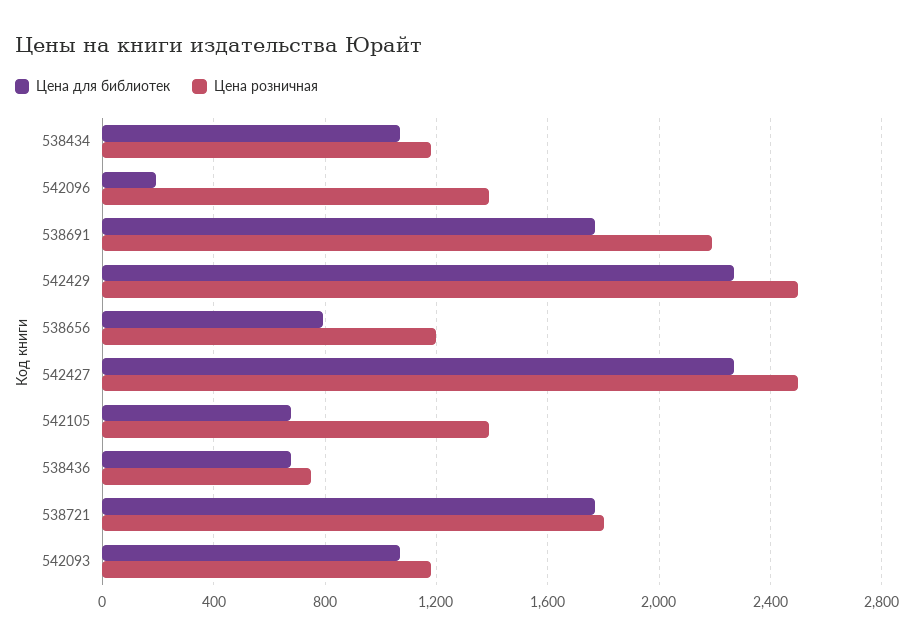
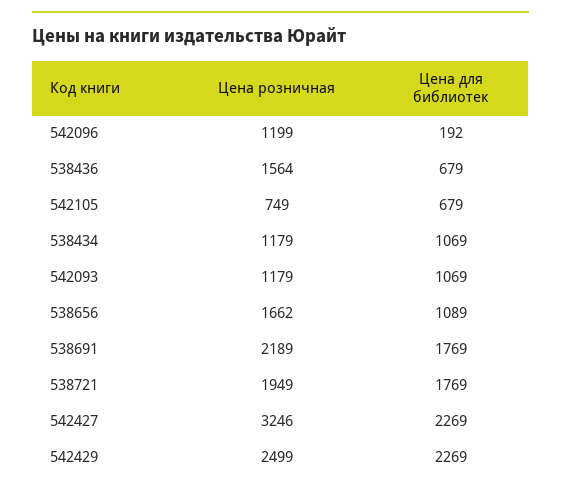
  {
    "Цена для библиотек": {
      "538434": 1069,
      "542096": 192,
      "538691": 1769,
      "542429": 2269,
-     "538656": 800,
+     "538656": 1089,
      "542427": 2269,
      "542105": 679,
      "538436": 679,
      "538721": 1769,
      "542093": 1069
    },
    "Цена розничная": {
      "538434": 1179,
-     "542096": 1400,
+     "542096": 1199,
      "538691": 2189,
      "542429": 2499,
-     "538656": 1200,
+     "538656": 1662,
-     "542427": 2500,
+     "542427": 3246,
-     "542105": 1400,
+     "542105": 749,
-     "538436": 750,
+     "538436": 1564,
-     "538721": 1800,
+     "538721": 1949,
      "542093": 1179
    }
  }

